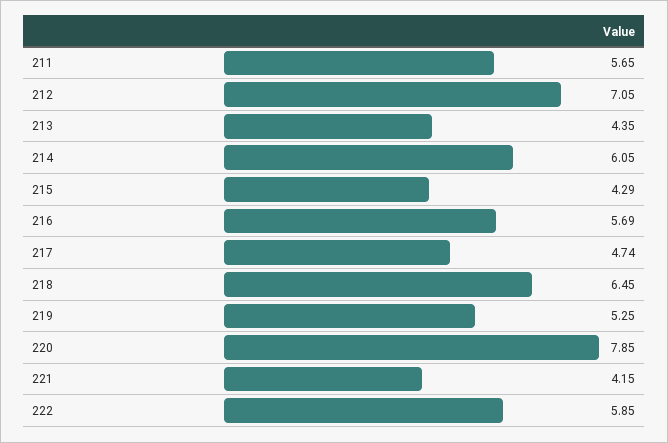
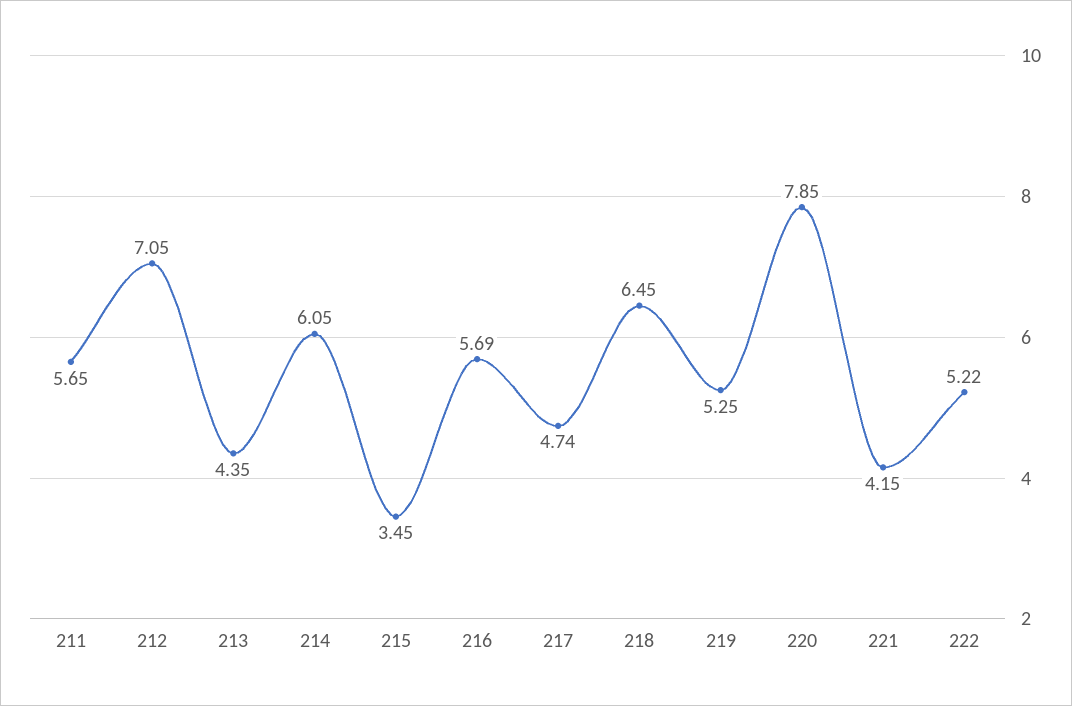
  {
    "211": 5.65,
    "212": 7.05,
    "213": 4.35,
    "214": 6.05,
-   "215": 4.29,
+   "215": 3.45,
    "216": 5.69,
    "217": 4.74,
    "218": 6.45,
    "219": 5.25,
    "220": 7.85,
    "221": 4.15,
-   "222": 5.85
+   "222": 5.22
  }

